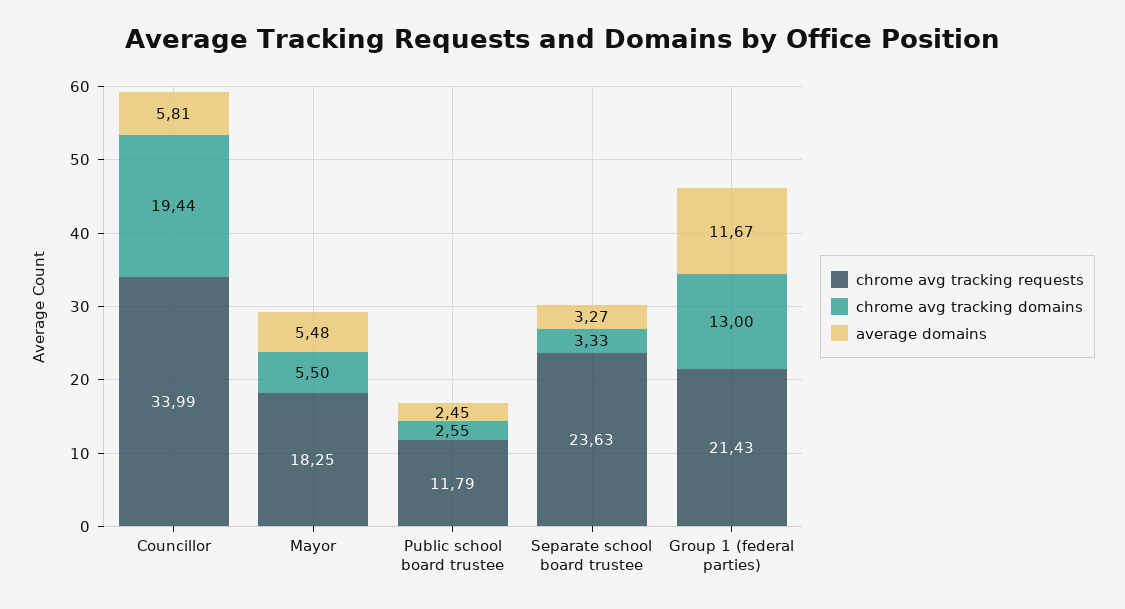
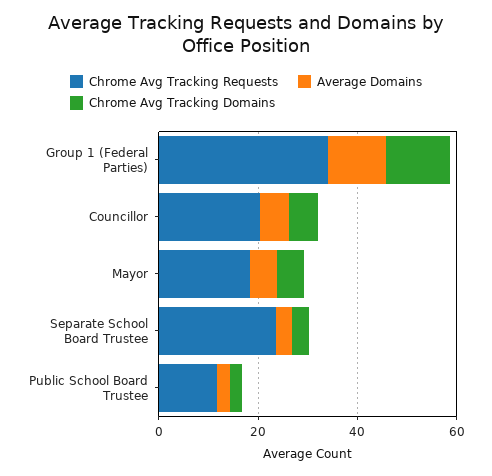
  {
    "chrome avg tracking requests": {
-     "Councillor": 33.99,
+     "Councillor": 20,
      "Mayor": 18.25,
      "Public school board trustee": 11.79,
      "Separate school board trustee": 23.63,
-     "Group 1 (federal parties)": 21.43
+     "Group 1 (federal parties)": 35
    },
    "chrome avg tracking domains": {
-     "Councillor": 19.44,
+     "Councillor": 5,
      "Mayor": 5.5,
      "Public school board trustee": 2.55,
      "Separate school board trustee": 3.33,
      "Group 1 (federal parties)": 13
    },
    "average domains": {
      "Councillor": 5.81,
      "Mayor": 5.48,
      "Public school board trustee": 2.45,
      "Separate school board trustee": 3.27,
      "Group 1 (federal parties)": 11.67
    }
  }

